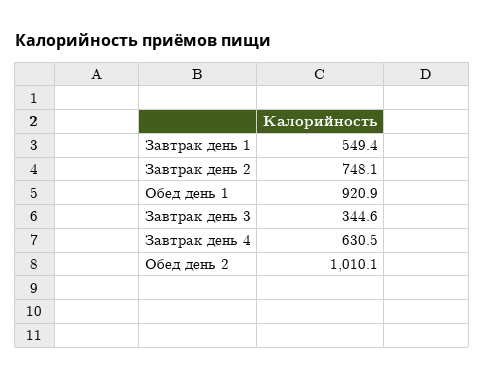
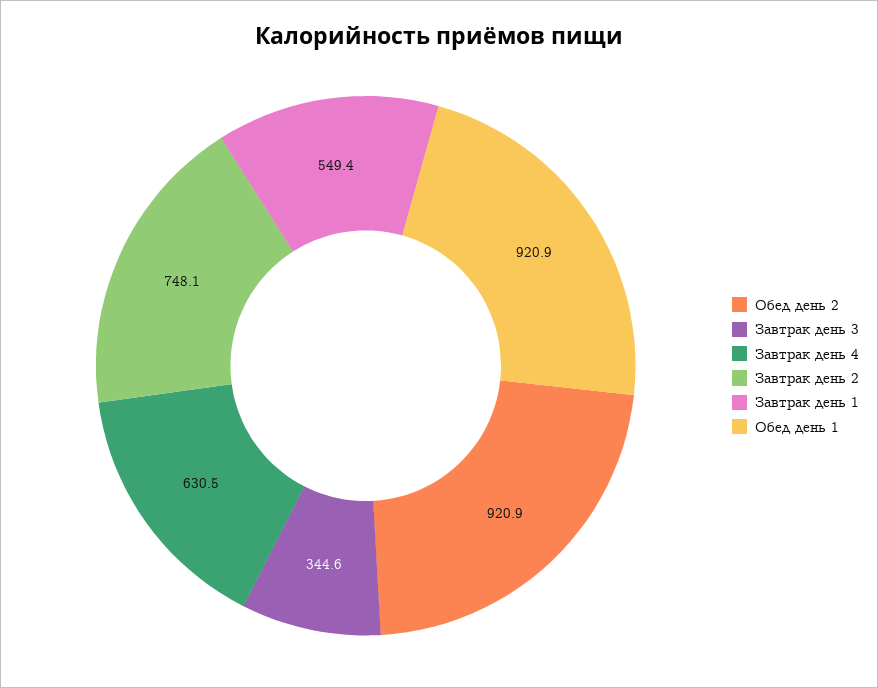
  {
    "Завтрак день 1": 549.4,
    "Завтрак день 2": 748.1,
    "Обед день 1": 920.9,
    "Завтрак день 3": 344.6,
    "Завтрак день 4": 630.5,
-   "Обед день 2": 1010.1
+   "Обед день 2": 920.9
  }

